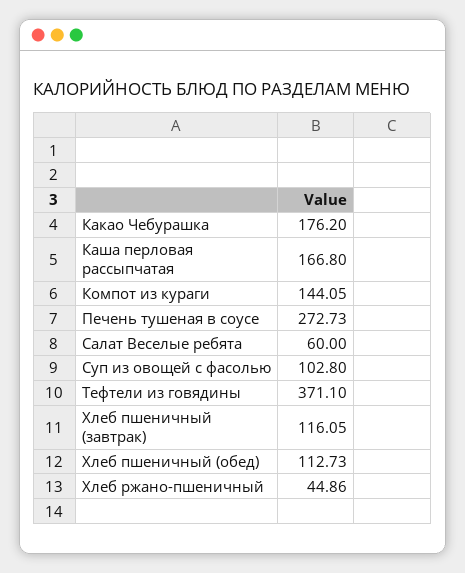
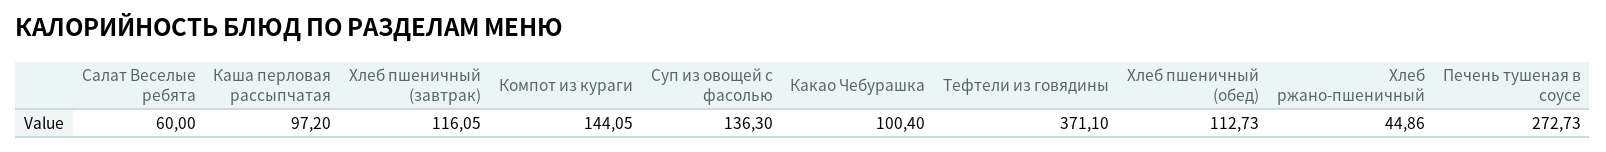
  {
-   "Какао Чебурашка": 176.2,
+   "Какао Чебурашка": 100.4,
-   "Каша перловая рассыпчатая": 166.8,
+   "Каша перловая рассыпчатая": 97.2,
    "Компот из кураги": 144.05,
    "Печень тушеная в соусе": 272.73,
    "Салат Веселые ребята": 60,
-   "Суп из овощей с фасолью": 102.8,
+   "Суп из овощей с фасолью": 136.3,
    "Тефтели из говядины": 371.1,
    "Хлеб пшеничный (завтрак)": 116.05,
    "Хлеб пшеничный (обед)": 112.73,
    "Хлеб ржано-пшеничный": 44.86
  }

